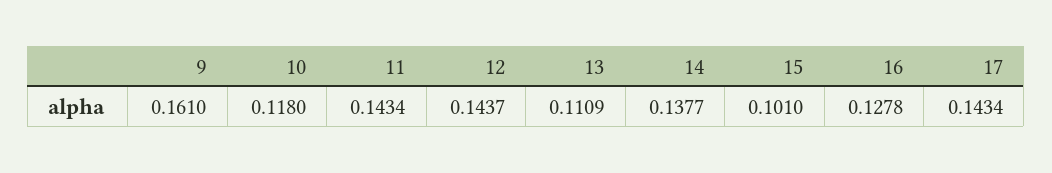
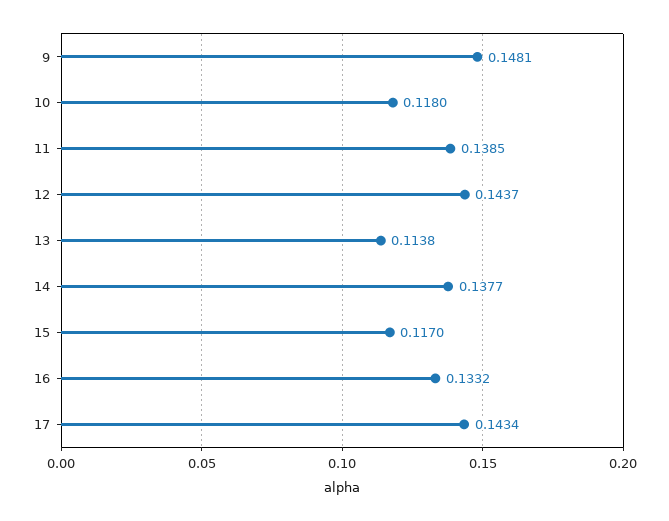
  {
-   "9": 0.161,
+   "9": 0.1481,
    "10": 0.118,
-   "11": 0.1434,
+   "11": 0.1385,
    "12": 0.1437,
-   "13": 0.1109,
+   "13": 0.1138,
    "14": 0.1377,
-   "15": 0.101,
+   "15": 0.117,
-   "16": 0.1278,
+   "16": 0.1332,
    "17": 0.1434
  }

